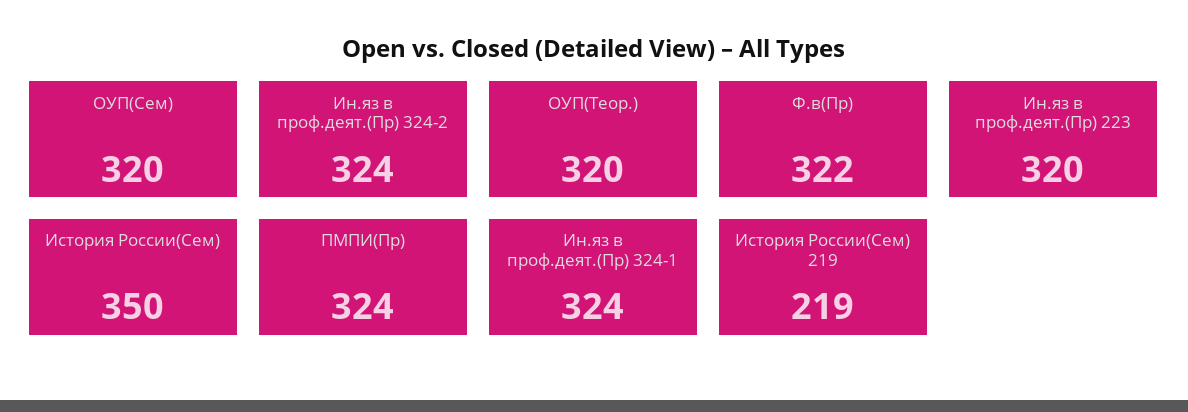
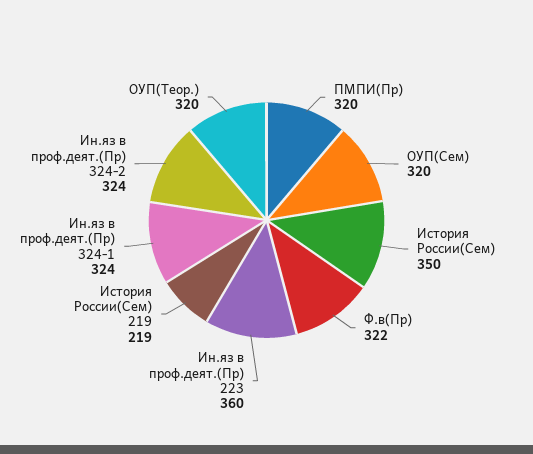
  {
    "ОУП(Сем)": 320,
    "Ин.яз в проф.деят.(Пр) 324-2": 324,
    "ОУП(Теор.)": 320,
    "Ф.в(Пр)": 322,
-   "Ин.яз в проф.деят.(Пр) 223": 320,
+   "Ин.яз в проф.деят.(Пр) 223": 360,
    "История России(Сем)": 350,
-   "ПМПИ(Пр)": 324,
+   "ПМПИ(Пр)": 320,
    "Ин.яз в проф.деят.(Пр) 324-1": 324,
    "История России(Сем) 219": 219
  }

